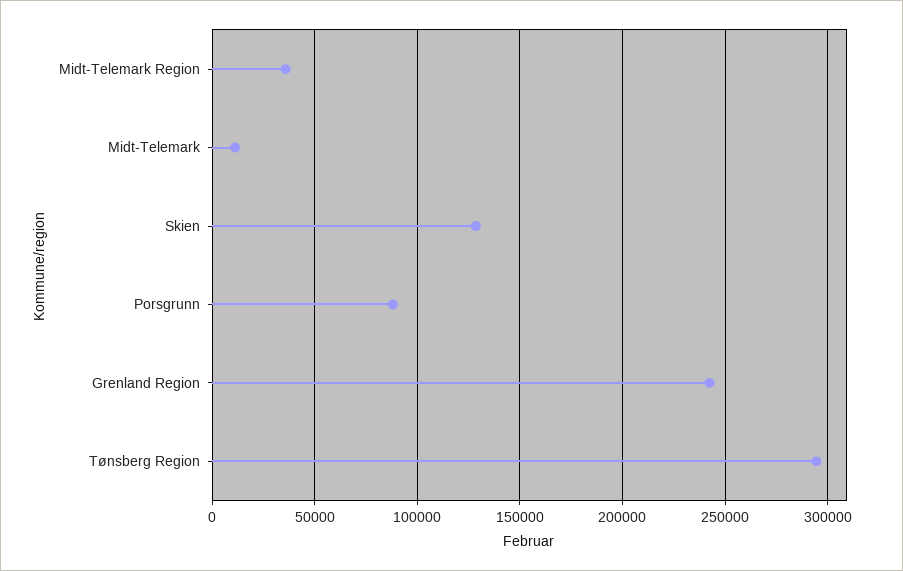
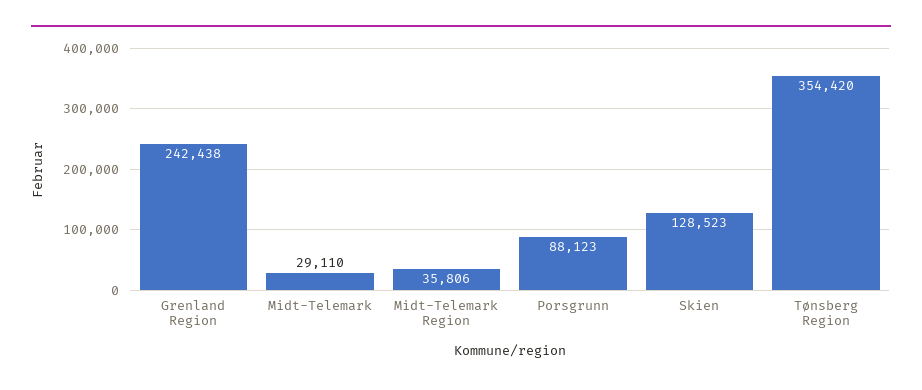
  {
    "Midt-Telemark Region": 35806,
-   "Midt-Telemark": 10000,
+   "Midt-Telemark": 29110,
    "Skien": 128523,
    "Porsgrunn": 88123,
    "Grenland Region": 242438,
-   "Tønsberg Region": 295000
+   "Tønsberg Region": 354420
  }

